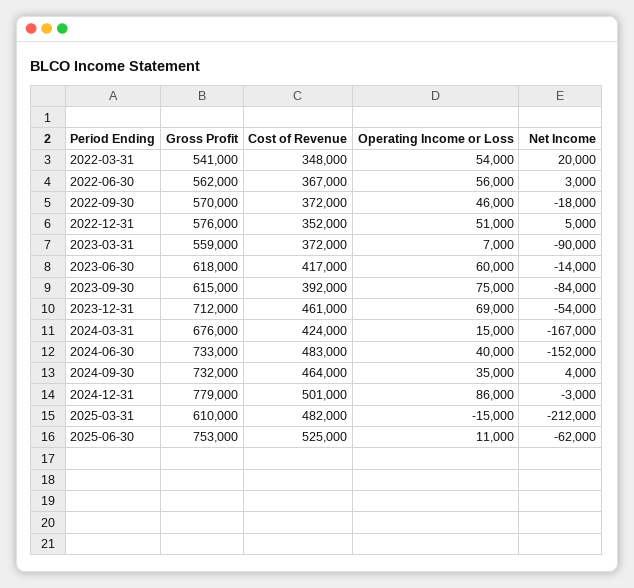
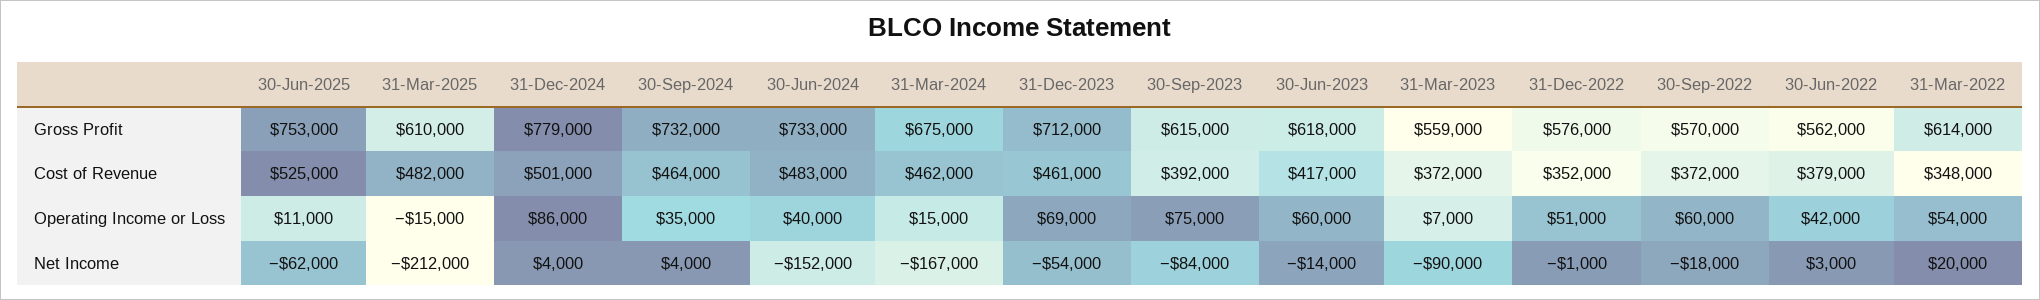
  {
    "Gross Profit": {
-     "2022-03-31": 541000,
+     "2022-03-31": 614000,
      "2022-06-30": 562000,
      "2022-09-30": 570000,
      "2022-12-31": 576000,
      "2023-03-31": 559000,
      "2023-06-30": 618000,
      "2023-09-30": 615000,
      "2023-12-31": 712000,
-     "2024-03-31": 676000,
+     "2024-03-31": 675000,
      "2024-06-30": 733000,
      "2024-09-30": 732000,
      "2024-12-31": 779000,
      "2025-03-31": 610000,
      "2025-06-30": 753000
    },
    "Cost of Revenue": {
      "2022-03-31": 348000,
-     "2022-06-30": 367000,
+     "2022-06-30": 379000,
      "2022-09-30": 372000,
      "2022-12-31": 352000,
      "2023-03-31": 372000,
      "2023-06-30": 417000,
      "2023-09-30": 392000,
      "2023-12-31": 461000,
-     "2024-03-31": 424000,
+     "2024-03-31": 462000,
      "2024-06-30": 483000,
      "2024-09-30": 464000,
      "2024-12-31": 501000,
      "2025-03-31": 482000,
      "2025-06-30": 525000
    },
    "Operating Income or Loss": {
      "2022-03-31": 54000,
-     "2022-06-30": 56000,
+     "2022-06-30": 42000,
-     "2022-09-30": 46000,
+     "2022-09-30": 60000,
      "2022-12-31": 51000,
      "2023-03-31": 7000,
      "2023-06-30": 60000,
      "2023-09-30": 75000,
      "2023-12-31": 69000,
      "2024-03-31": 15000,
      "2024-06-30": 40000,
      "2024-09-30": 35000,
      "2024-12-31": 86000,
      "2025-03-31": -15000,
      "2025-06-30": 11000
    },
    "Net Income": {
      "2022-03-31": 20000,
      "2022-06-30": 3000,
      "2022-09-30": -18000,
-     "2022-12-31": 5000,
+     "2022-12-31": -1000,
      "2023-03-31": -90000,
      "2023-06-30": -14000,
      "2023-09-30": -84000,
      "2023-12-31": -54000,
      "2024-03-31": -167000,
      "2024-06-30": -152000,
      "2024-09-30": 4000,
-     "2024-12-31": -3000,
+     "2024-12-31": 4000,
      "2025-03-31": -212000,
      "2025-06-30": -62000
    }
  }

